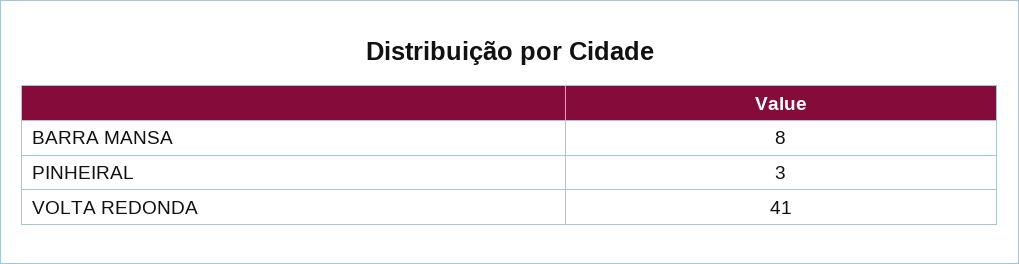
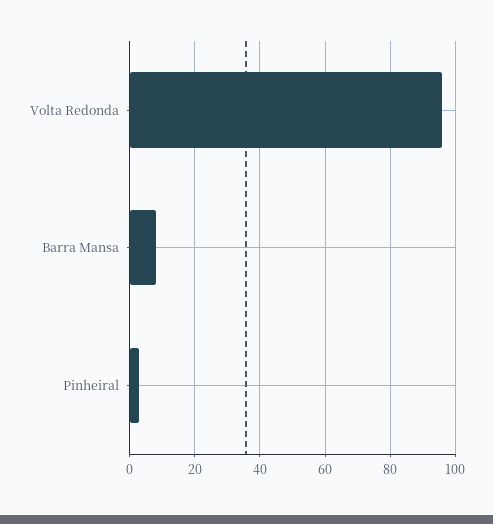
  {
    "BARRA MANSA": 8,
    "PINHEIRAL": 3,
-   "VOLTA REDONDA": 41
+   "VOLTA REDONDA": 95
  }

